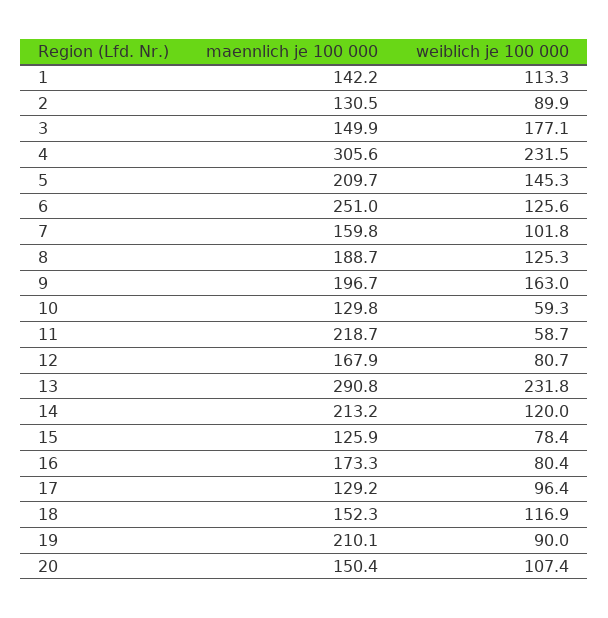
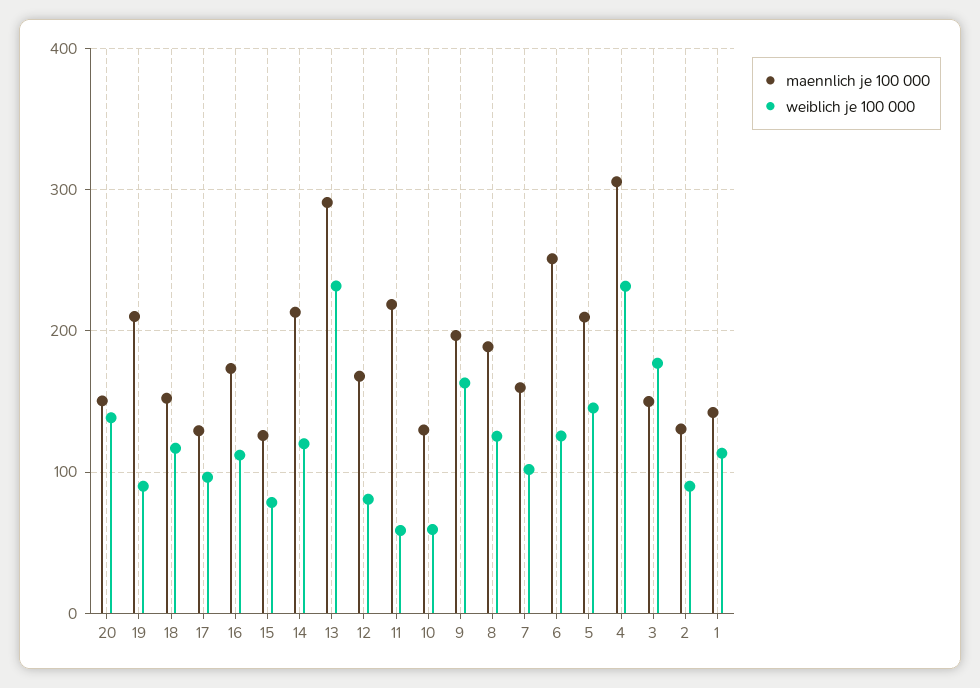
  {
    "maennlich je 100 000": {
      "1": 142.2,
      "2": 130.5,
      "3": 149.9,
      "4": 305.6,
      "5": 209.7,
      "6": 251,
      "7": 159.8,
      "8": 188.7,
      "9": 196.7,
      "10": 129.8,
      "11": 218.7,
      "12": 167.9,
      "13": 290.8,
      "14": 213.2,
      "15": 125.9,
      "16": 173.3,
      "17": 129.2,
      "18": 152.3,
      "19": 210.1,
      "20": 150.4
    },
    "weiblich je 100 000": {
      "1": 113.3,
      "2": 89.9,
      "3": 177.1,
      "4": 231.5,
      "5": 145.3,
      "6": 125.6,
      "7": 101.8,
      "8": 125.3,
      "9": 163,
      "10": 59.3,
      "11": 58.7,
      "12": 80.7,
      "13": 231.8,
      "14": 120,
      "15": 78.4,
-     "16": 80.4,
+     "16": 110,
      "17": 96.4,
      "18": 116.9,
      "19": 90,
-     "20": 107.4
+     "20": 140
    }
  }

